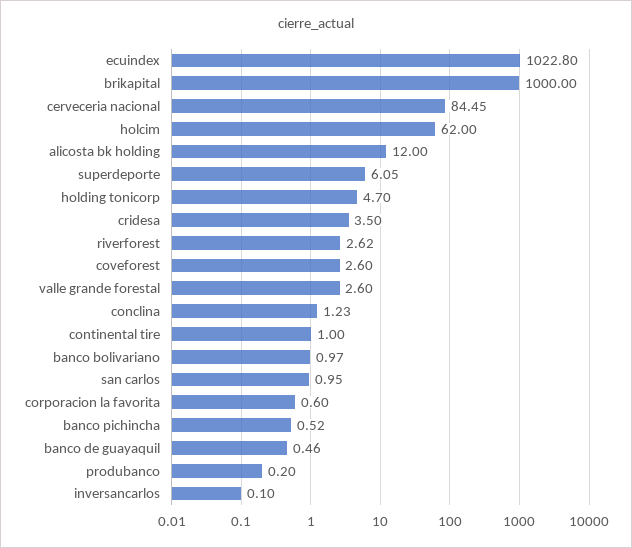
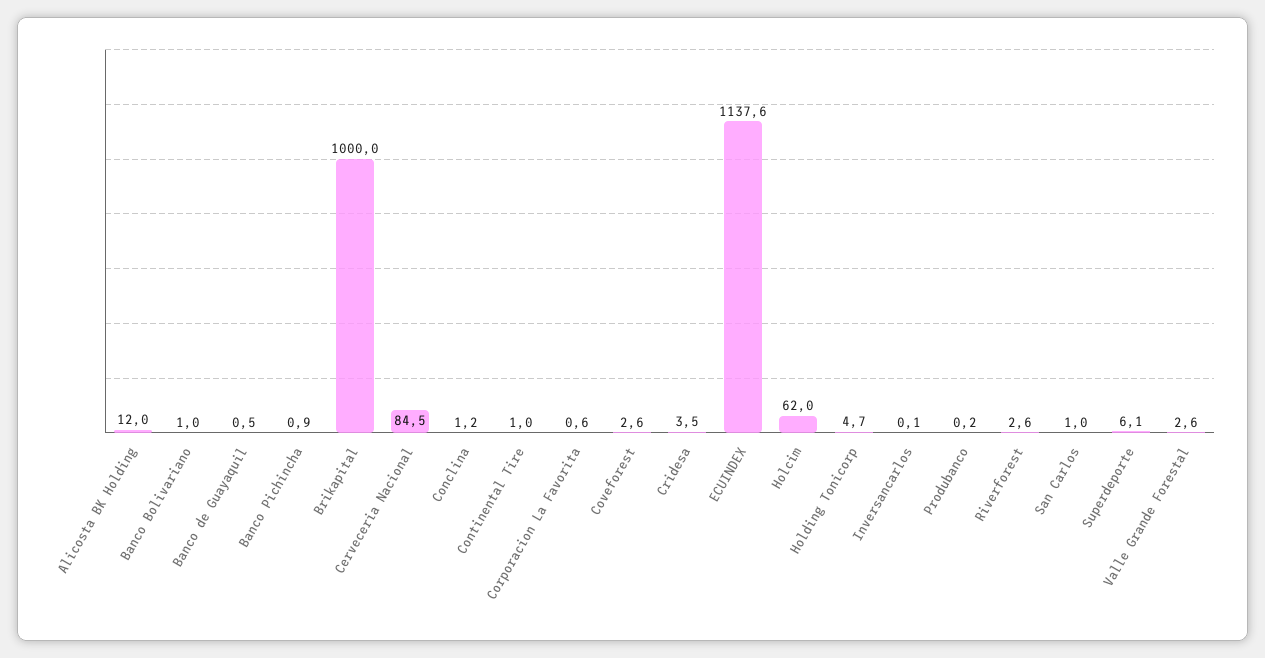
  {
-   "ecuindex": 1022.8,
+   "ecuindex": 1137.6,
    "brikapital": 1000,
    "cerveceria nacional": 84.45,
    "holcim": 62,
    "alicosta bk holding": 12,
    "superdeporte": 6.05,
    "holding tonicorp": 4.7,
    "cridesa": 3.5,
    "riverforest": 2.62,
    "coveforest": 2.6,
    "valle grande forestal": 2.6,
    "conclina": 1.23,
    "continental tire": 1,
    "banco bolivariano": 0.97,
    "san carlos": 0.95,
    "corporacion la favorita": 0.6,
-   "banco pichincha": 0.52,
+   "banco pichincha": 0.9,
    "banco de guayaquil": 0.46,
    "produbanco": 0.2,
    "inversancarlos": 0.1
  }

